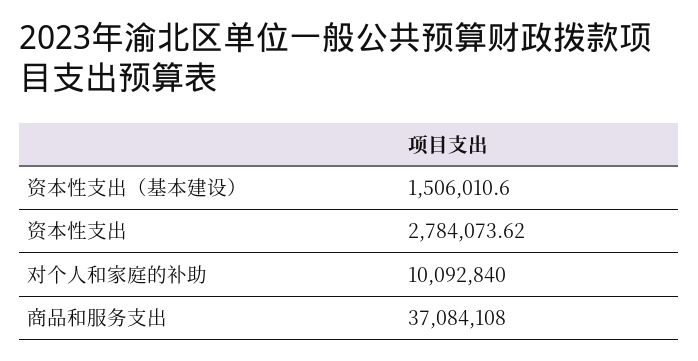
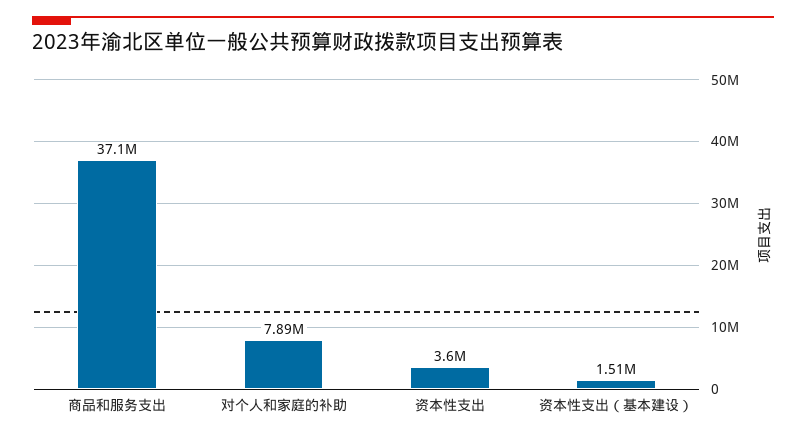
  {
    "资本性支出（基本建设）": 1506010.6,
-   "资本性支出": 2784073.62,
+   "资本性支出": 3600000,
-   "对个人和家庭的补助": 10092840,
+   "对个人和家庭的补助": 7890000,
    "商品和服务支出": 37084108
  }

